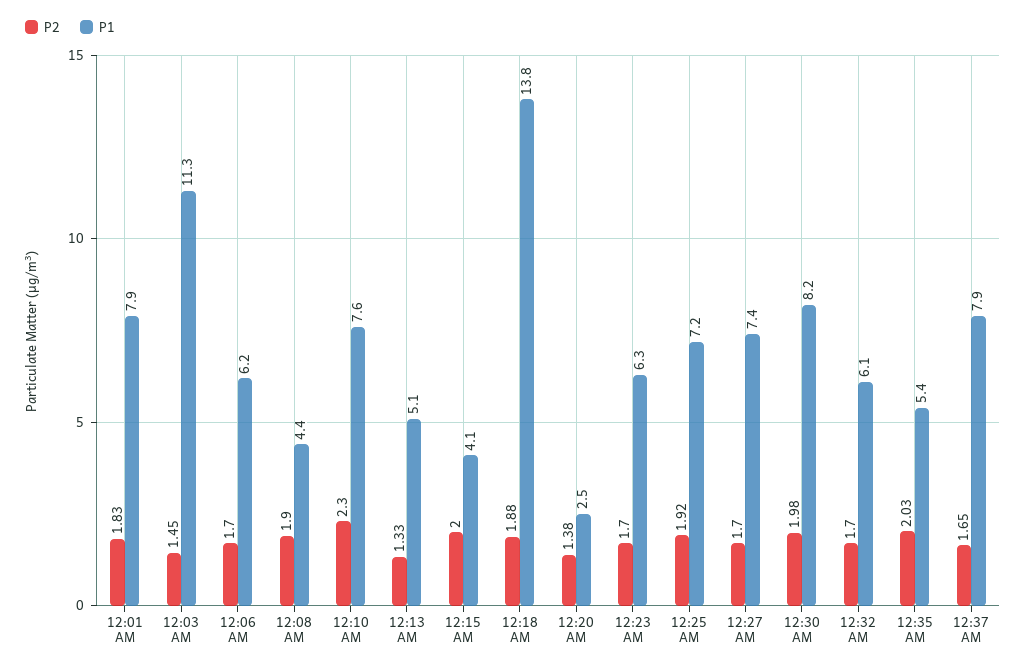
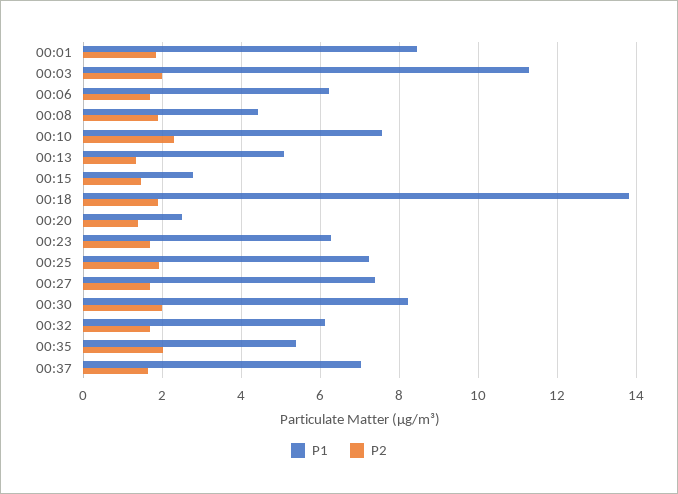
  {
    "P2": {
      "12:01 AM": 1.83,
-     "12:03 AM": 1.45,
+     "12:03 AM": 2,
      "12:06 AM": 1.7,
      "12:08 AM": 1.9,
      "12:10 AM": 2.3,
      "12:13 AM": 1.33,
-     "12:15 AM": 2,
+     "12:15 AM": 1.4,
      "12:18 AM": 1.88,
      "12:20 AM": 1.38,
      "12:23 AM": 1.7,
      "12:25 AM": 1.92,
      "12:27 AM": 1.7,
      "12:30 AM": 1.98,
      "12:32 AM": 1.7,
      "12:35 AM": 2.03,
      "12:37 AM": 1.65
    },
    "P1": {
-     "12:01 AM": 7.9,
+     "12:01 AM": 8.4,
      "12:03 AM": 11.3,
      "12:06 AM": 6.2,
      "12:08 AM": 4.4,
      "12:10 AM": 7.6,
      "12:13 AM": 5.1,
-     "12:15 AM": 4.1,
+     "12:15 AM": 2.8,
      "12:18 AM": 13.8,
      "12:20 AM": 2.5,
      "12:23 AM": 6.3,
      "12:25 AM": 7.2,
      "12:27 AM": 7.4,
      "12:30 AM": 8.2,
      "12:32 AM": 6.1,
      "12:35 AM": 5.4,
-     "12:37 AM": 7.9
+     "12:37 AM": 7
    }
  }

